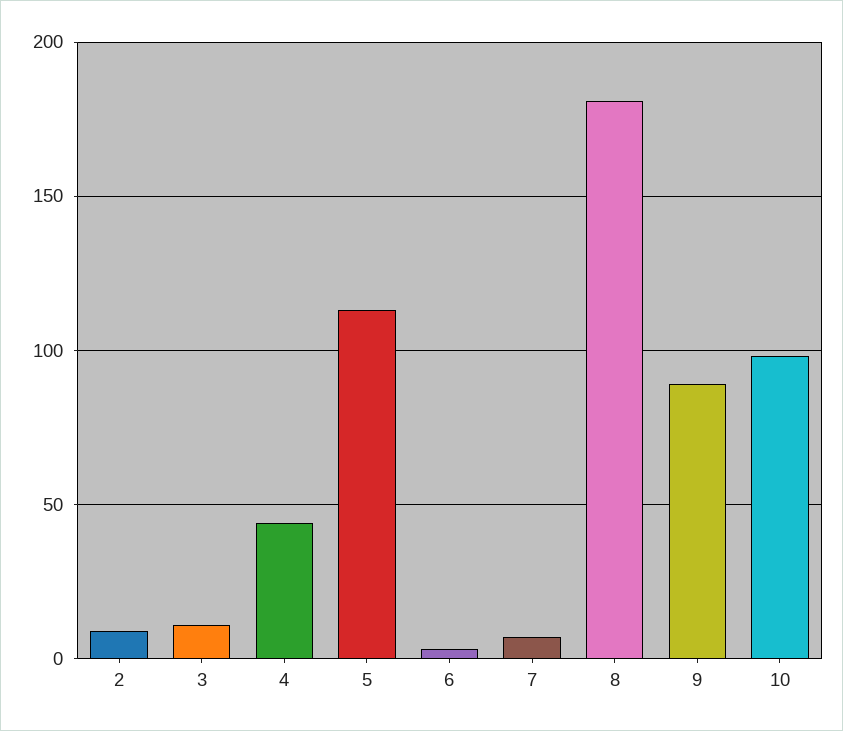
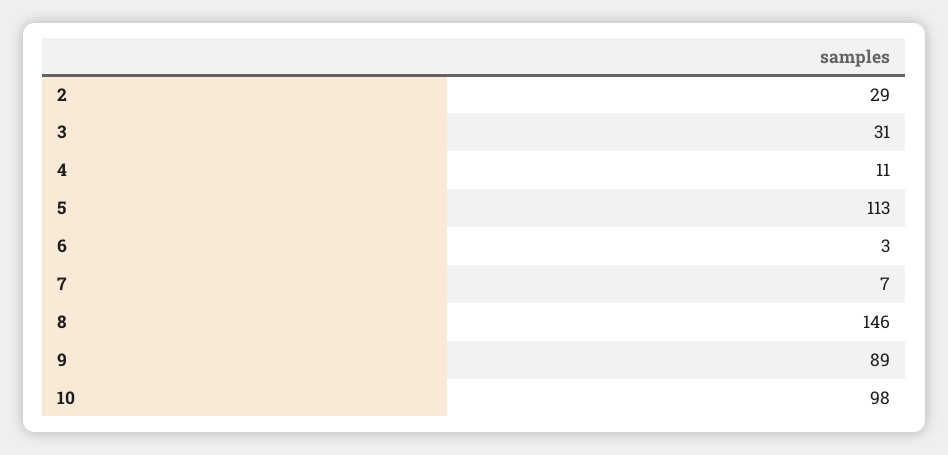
  {
-   "2": 10,
+   "2": 29,
-   "3": 10,
+   "3": 31,
-   "4": 45,
+   "4": 11,
    "5": 113,
    "6": 3,
    "7": 7,
-   "8": 180,
+   "8": 146,
    "9": 89,
    "10": 98
  }

